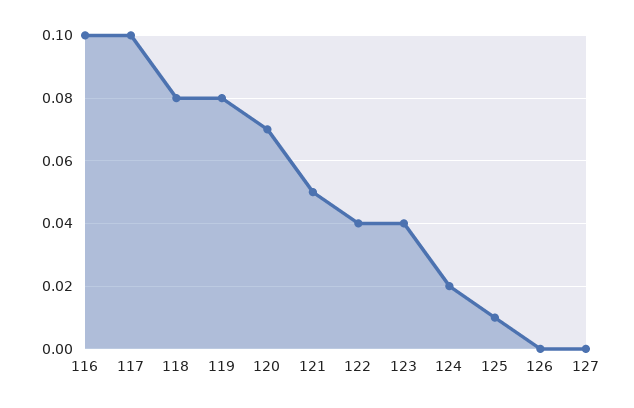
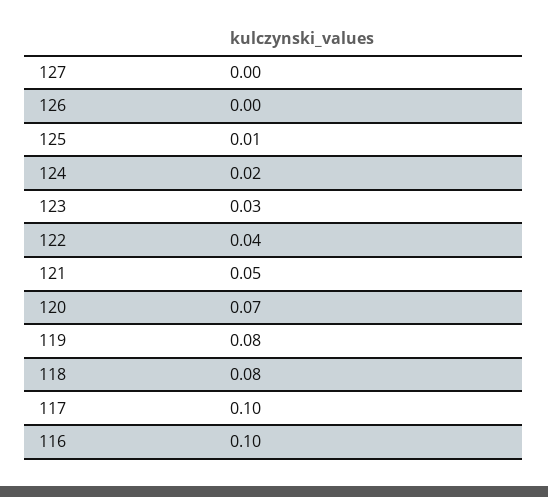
  {
    "116": 0.1,
    "117": 0.1,
    "118": 0.08,
    "119": 0.08,
    "120": 0.07,
    "121": 0.05,
    "122": 0.04,
-   "123": 0.04,
+   "123": 0.03,
    "124": 0.02,
    "125": 0.01,
    "126": 0,
    "127": 0
  }

